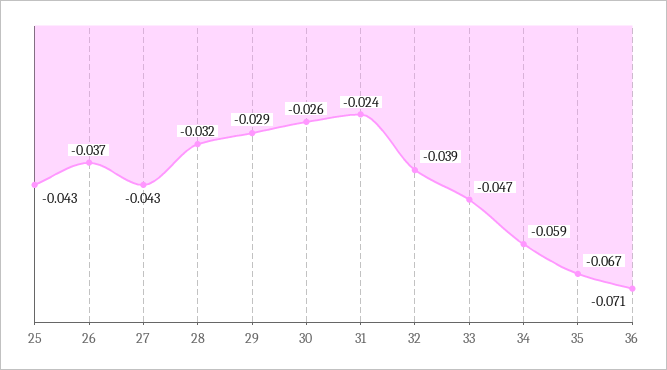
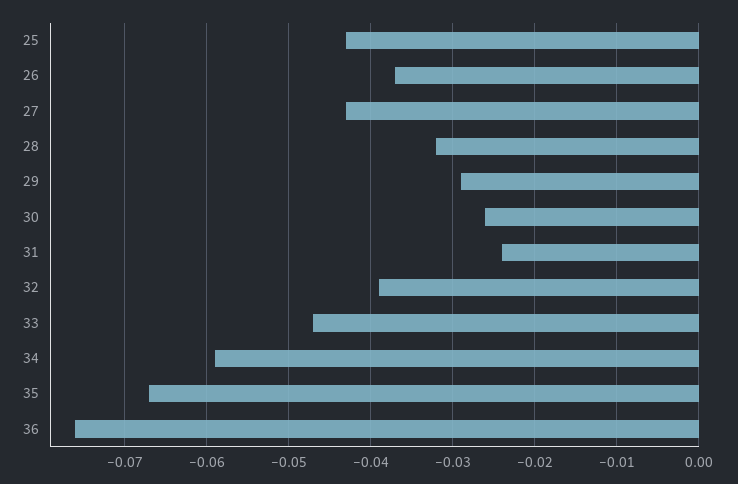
  {
    "25": -0.043,
    "26": -0.037,
    "27": -0.043,
    "28": -0.032,
    "29": -0.029,
    "30": -0.026,
    "31": -0.024,
    "32": -0.039,
    "33": -0.047,
    "34": -0.059,
    "35": -0.067,
-   "36": -0.071
+   "36": -0.076
  }

